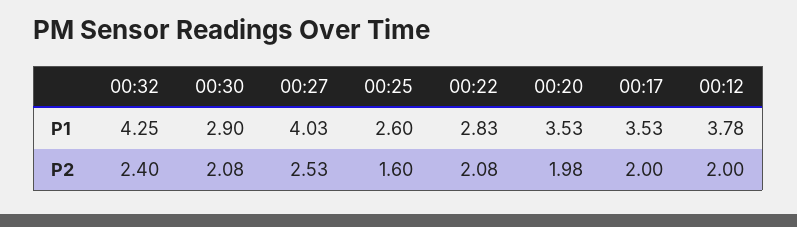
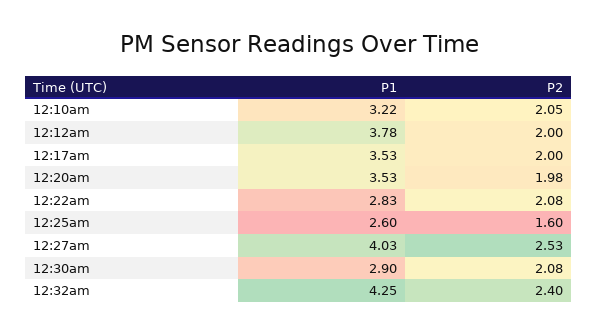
  {
    "00:32": {
      "P1": 4.25,
      "P2": 2.4
    },
    "00:30": {
      "P1": 2.9,
      "P2": 2.08
    },
    "00:27": {
      "P1": 4.03,
      "P2": 2.53
    },
    "00:25": {
      "P1": 2.6,
      "P2": 1.6
    },
    "00:22": {
      "P1": 2.83,
      "P2": 2.08
    },
    "00:20": {
      "P1": 3.53,
      "P2": 1.98
    },
    "00:17": {
      "P1": 3.53,
      "P2": 2
    },
    "00:12": {
      "P1": 3.78,
      "P2": 2
-   }
+   },
+   "12:10am": {
+     "P1": 3.22,
+     "P2": 2.05
+   }
  }

